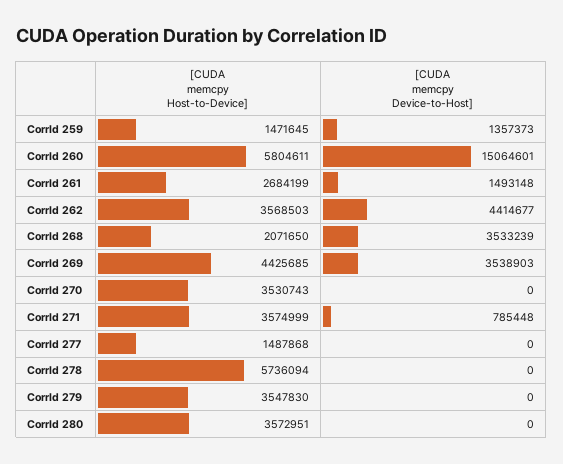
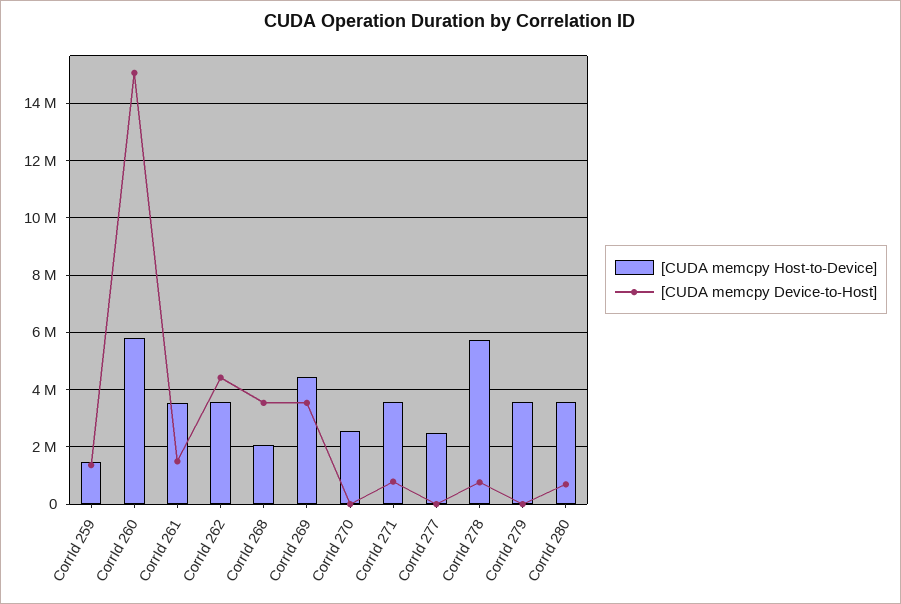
  {
    "[CUDA memcpy Host-to-Device]": {
      "CorrId 259": 1471645,
      "CorrId 260": 5804611,
-     "CorrId 261": 2684199,
+     "CorrId 261": 3500000,
      "CorrId 262": 3568503,
      "CorrId 268": 2071650,
      "CorrId 269": 4425685,
-     "CorrId 270": 3530743,
+     "CorrId 270": 2500000,
      "CorrId 271": 3574999,
-     "CorrId 277": 1487868,
+     "CorrId 277": 2500000,
      "CorrId 278": 5736094,
      "CorrId 279": 3547830,
      "CorrId 280": 3572951
    },
    "[CUDA memcpy Device-to-Host]": {
      "CorrId 259": 1357373,
      "CorrId 260": 15064601,
      "CorrId 261": 1493148,
      "CorrId 262": 4414677,
      "CorrId 268": 3533239,
      "CorrId 269": 3538903,
      "CorrId 270": 0,
      "CorrId 271": 785448,
      "CorrId 277": 0,
-     "CorrId 278": 0,
+     "CorrId 278": 750000,
      "CorrId 279": 0,
-     "CorrId 280": 0
+     "CorrId 280": 750000
    }
  }

